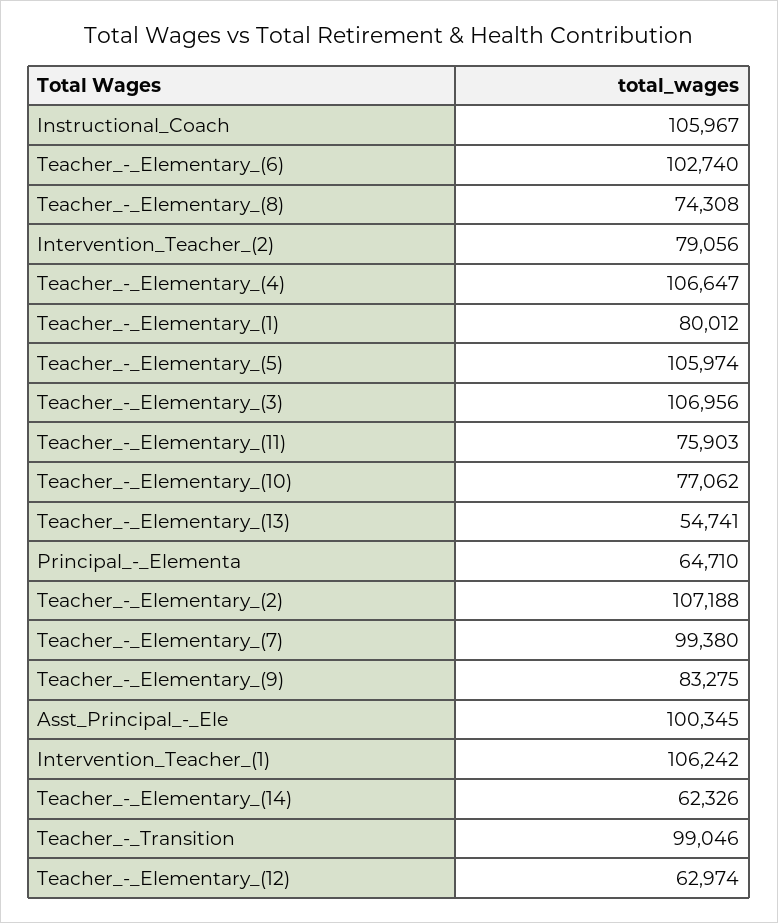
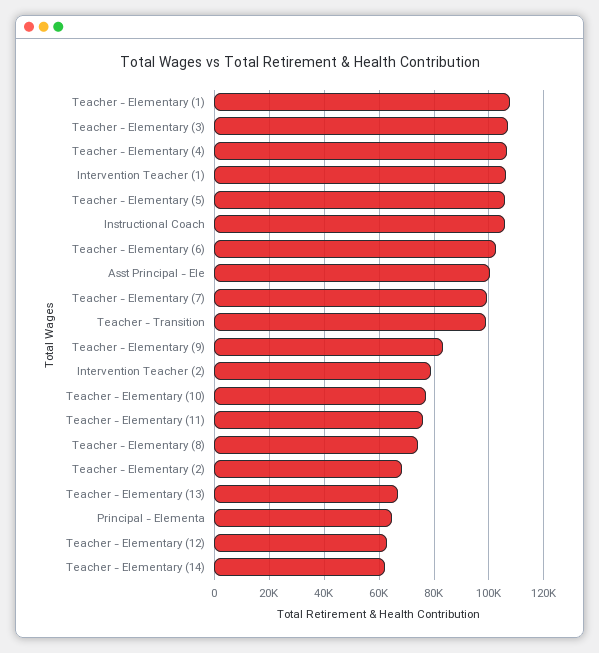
  {
    "Instructional_Coach": 105967,
    "Teacher_-_Elementary_(6)": 102740,
    "Teacher_-_Elementary_(8)": 74308,
    "Intervention_Teacher_(2)": 79056,
    "Teacher_-_Elementary_(4)": 106647,
-   "Teacher_-_Elementary_(1)": 80012,
+   "Teacher_-_Elementary_(1)": 107500,
    "Teacher_-_Elementary_(5)": 105974,
    "Teacher_-_Elementary_(3)": 106956,
    "Teacher_-_Elementary_(11)": 75903,
    "Teacher_-_Elementary_(10)": 77062,
-   "Teacher_-_Elementary_(13)": 54741,
+   "Teacher_-_Elementary_(13)": 67500,
    "Principal_-_Elementa": 64710,
-   "Teacher_-_Elementary_(2)": 107188,
+   "Teacher_-_Elementary_(2)": 67500,
    "Teacher_-_Elementary_(7)": 99380,
    "Teacher_-_Elementary_(9)": 83275,
    "Asst_Principal_-_Ele": 100345,
    "Intervention_Teacher_(1)": 106242,
    "Teacher_-_Elementary_(14)": 62326,
    "Teacher_-_Transition": 99046,
    "Teacher_-_Elementary_(12)": 62974
  }

